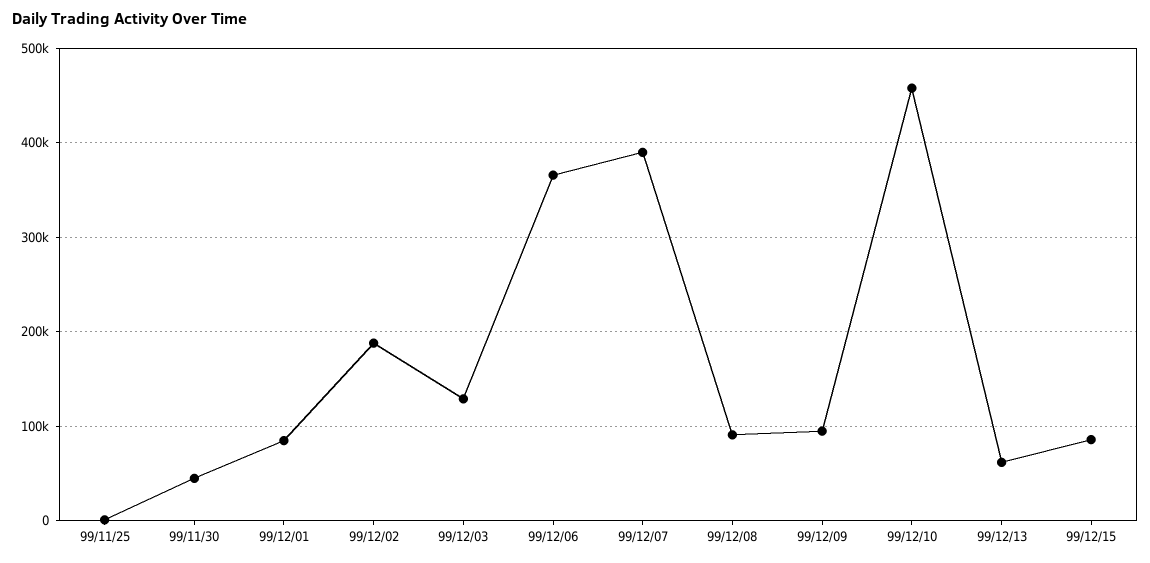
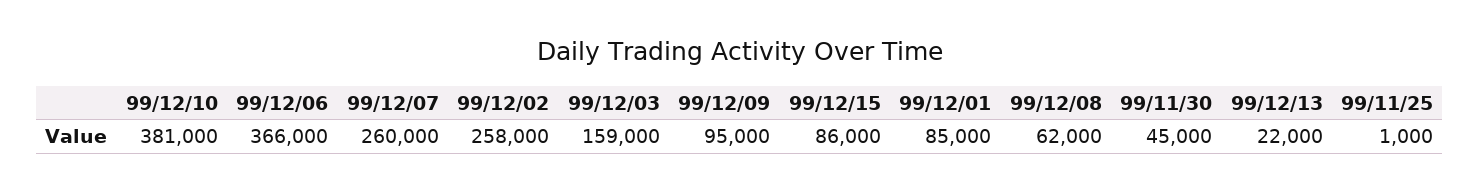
  {
    "99/11/25": 1000,
    "99/11/30": 45000,
    "99/12/01": 85000,
-   "99/12/02": 190000,
+   "99/12/02": 258000,
-   "99/12/03": 130000,
+   "99/12/03": 159000,
    "99/12/06": 366000,
-   "99/12/07": 390000,
+   "99/12/07": 260000,
-   "99/12/08": 90000,
+   "99/12/08": 62000,
    "99/12/09": 95000,
-   "99/12/10": 460000,
+   "99/12/10": 381000,
-   "99/12/13": 60000,
+   "99/12/13": 22000,
    "99/12/15": 86000
  }

